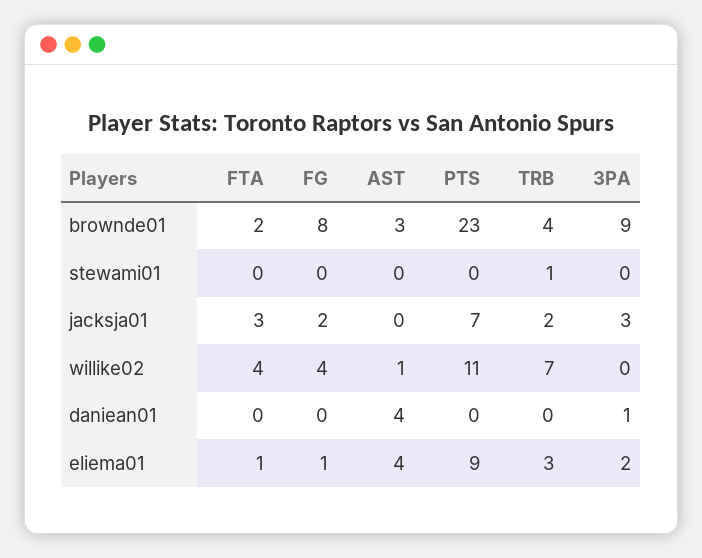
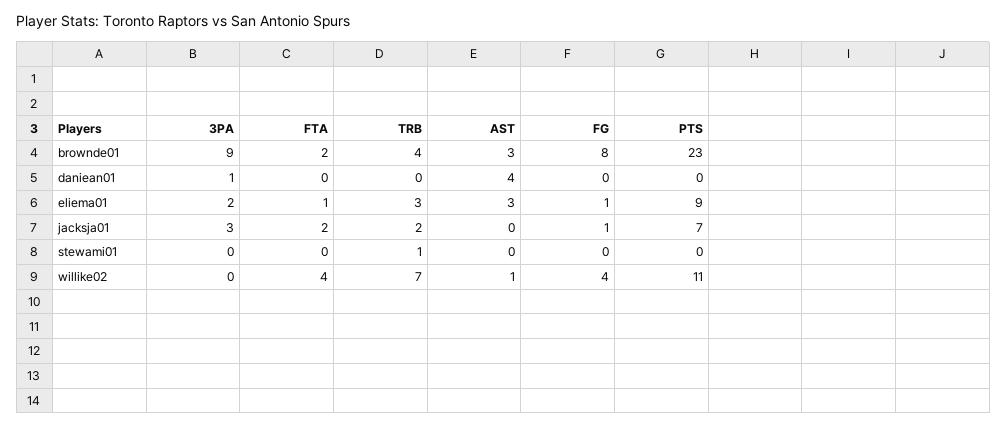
  {
    "FTA": {
      "brownde01": 2,
      "stewami01": 0,
-     "jacksja01": 3,
+     "jacksja01": 2,
      "willike02": 4,
      "daniean01": 0,
      "eliema01": 1
    },
    "FG": {
      "brownde01": 8,
      "stewami01": 0,
-     "jacksja01": 2,
+     "jacksja01": 1,
      "willike02": 4,
      "daniean01": 0,
      "eliema01": 1
    },
    "AST": {
      "brownde01": 3,
      "stewami01": 0,
      "jacksja01": 0,
      "willike02": 1,
      "daniean01": 4,
-     "eliema01": 4
+     "eliema01": 3
    },
    "PTS": {
      "brownde01": 23,
      "stewami01": 0,
      "jacksja01": 7,
      "willike02": 11,
      "daniean01": 0,
      "eliema01": 9
    },
    "TRB": {
      "brownde01": 4,
      "stewami01": 1,
      "jacksja01": 2,
      "willike02": 7,
      "daniean01": 0,
      "eliema01": 3
    },
    "3PA": {
      "brownde01": 9,
      "stewami01": 0,
      "jacksja01": 3,
      "willike02": 0,
      "daniean01": 1,
      "eliema01": 2
    }
  }

